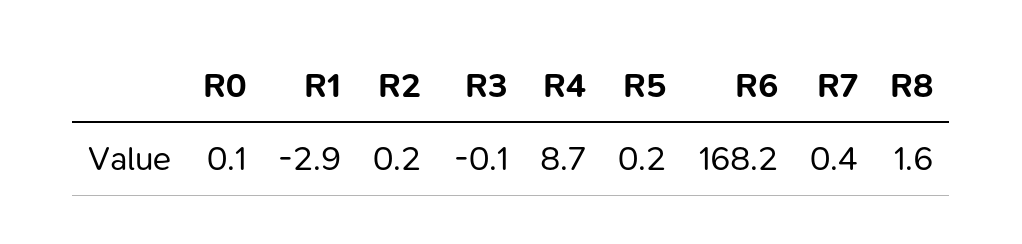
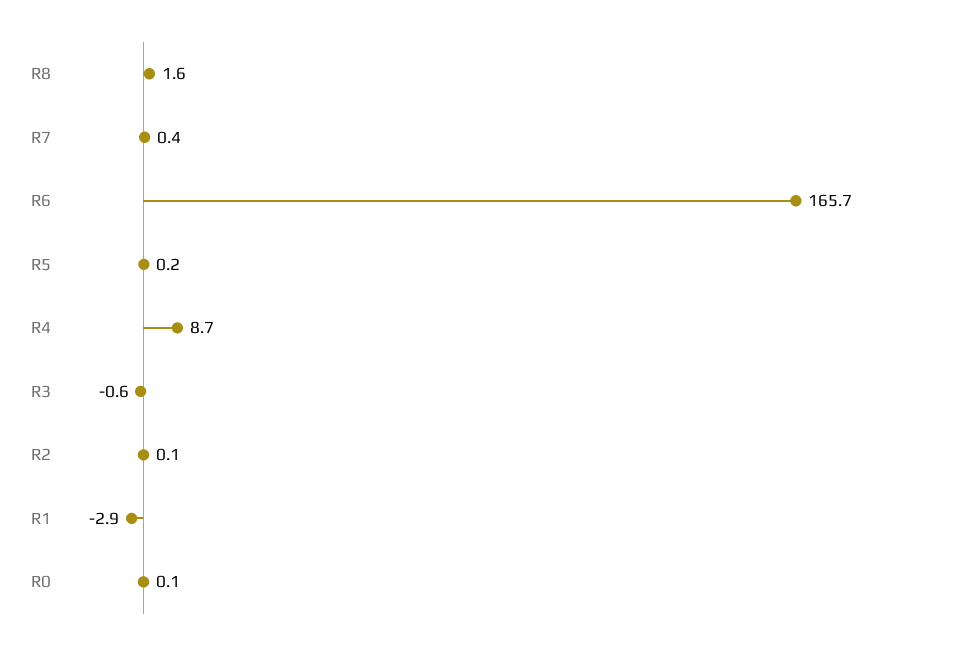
  {
    "R0": 0.1,
    "R1": -2.9,
-   "R2": 0.2,
+   "R2": 0.1,
-   "R3": -0.1,
+   "R3": -0.6,
    "R4": 8.7,
    "R5": 0.2,
-   "R6": 168.2,
+   "R6": 165.7,
    "R7": 0.4,
    "R8": 1.6
  }

